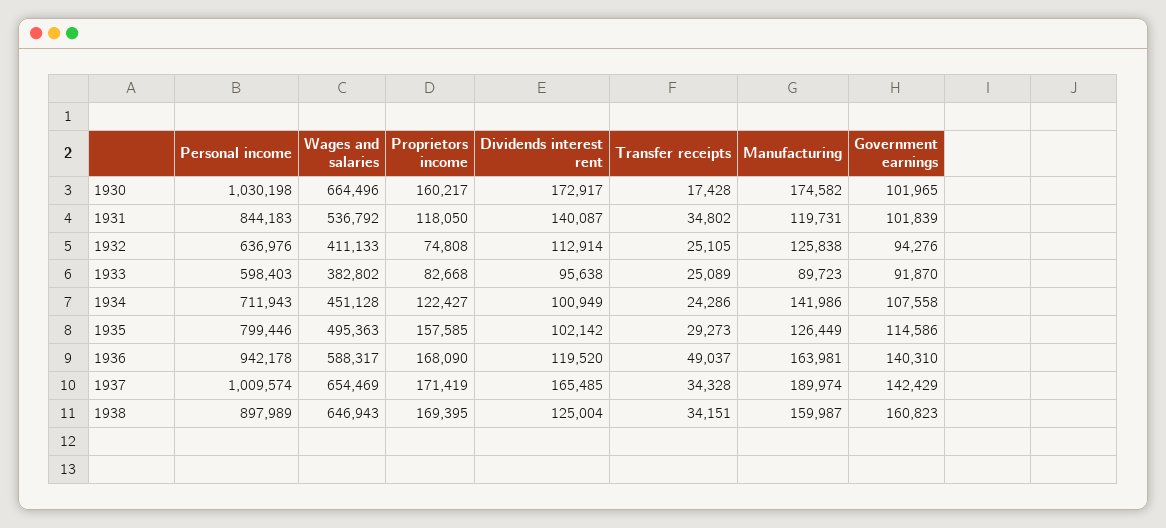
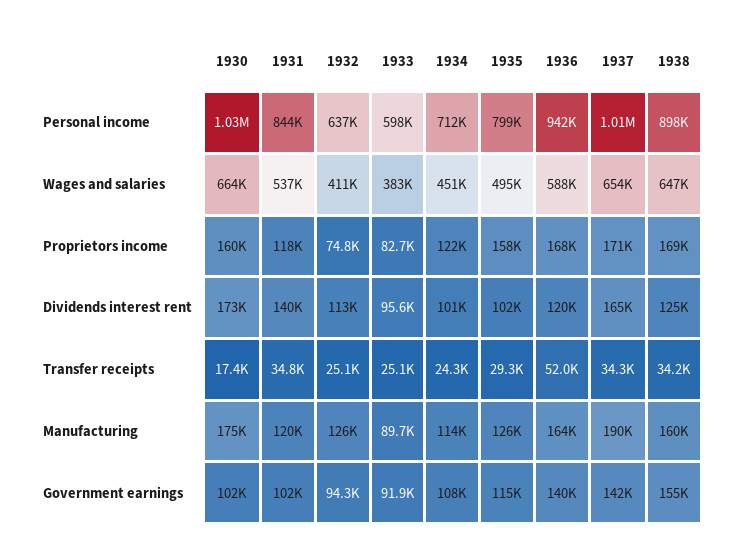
  {
    "Personal income": {
      "1930": 1030198,
      "1931": 844183,
      "1932": 636976,
      "1933": 598403,
      "1934": 711943,
      "1935": 799446,
      "1936": 942178,
      "1937": 1009574,
      "1938": 897989
    },
    "Wages and salaries": {
      "1930": 664496,
      "1931": 536792,
      "1932": 411133,
      "1933": 382802,
      "1934": 451128,
      "1935": 495363,
      "1936": 588317,
      "1937": 654469,
      "1938": 646943
    },
    "Proprietors income": {
      "1930": 160217,
      "1931": 118050,
      "1932": 74808,
      "1933": 82668,
      "1934": 122427,
      "1935": 157585,
      "1936": 168090,
      "1937": 171419,
      "1938": 169395
    },
    "Dividends interest rent": {
      "1930": 172917,
      "1931": 140087,
      "1932": 112914,
      "1933": 95638,
      "1934": 100949,
      "1935": 102142,
      "1936": 119520,
      "1937": 165485,
      "1938": 125004
    },
    "Transfer receipts": {
      "1930": 17428,
      "1931": 34802,
      "1932": 25105,
      "1933": 25089,
      "1934": 24286,
      "1935": 29273,
-     "1936": 49037,
+     "1936": 52000,
      "1937": 34328,
      "1938": 34151
    },
    "Manufacturing": {
      "1930": 174582,
      "1931": 119731,
      "1932": 125838,
      "1933": 89723,
-     "1934": 141986,
+     "1934": 114000,
      "1935": 126449,
      "1936": 163981,
      "1937": 189974,
      "1938": 159987
    },
    "Government earnings": {
      "1930": 101965,
      "1931": 101839,
      "1932": 94276,
      "1933": 91870,
      "1934": 107558,
      "1935": 114586,
      "1936": 140310,
      "1937": 142429,
-     "1938": 160823
+     "1938": 155000
    }
  }

